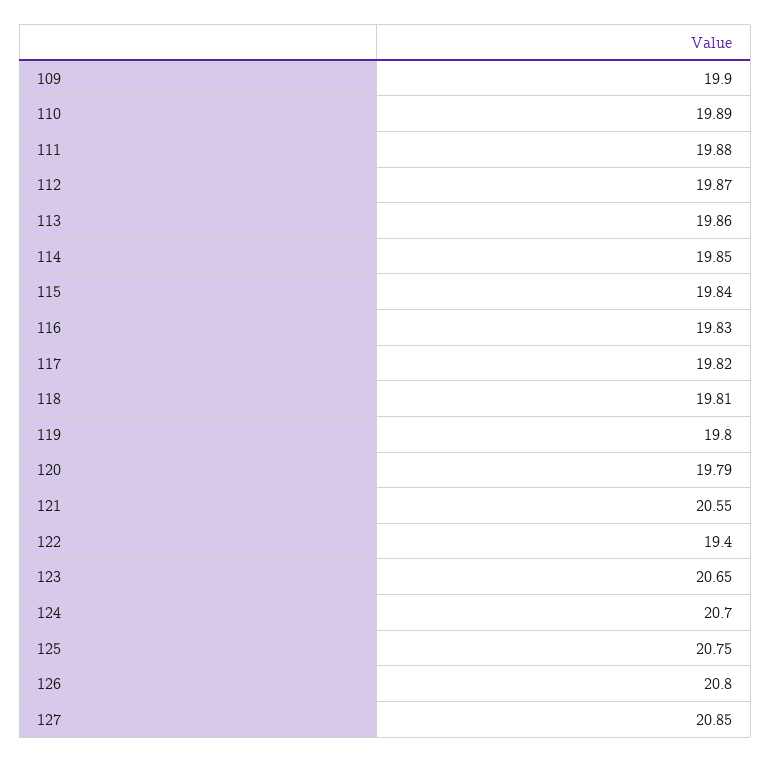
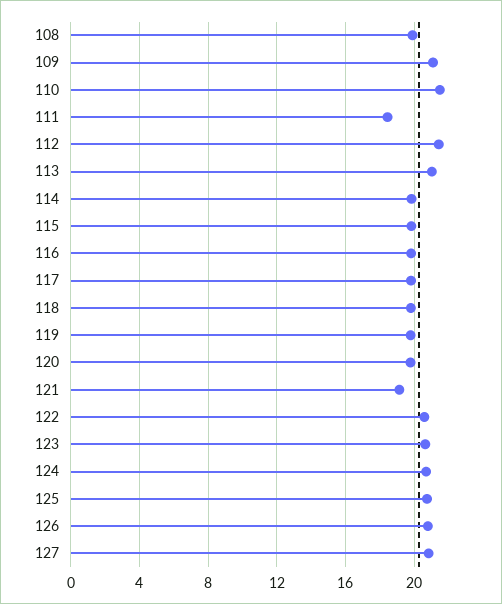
  {
-   "109": 19.9,
+   "109": 21,
-   "110": 19.89,
+   "110": 21.5,
-   "111": 19.88,
+   "111": 18.5,
-   "112": 19.87,
+   "112": 21.5,
-   "113": 19.86,
+   "113": 21,
    "114": 19.85,
    "115": 19.84,
    "116": 19.83,
    "117": 19.82,
    "118": 19.81,
    "119": 19.8,
    "120": 19.79,
-   "121": 20.55,
+   "121": 19,
-   "122": 19.4,
+   "122": 20.5,
    "123": 20.65,
    "124": 20.7,
    "125": 20.75,
    "126": 20.8,
-   "127": 20.85
+   "127": 20.85,
+   "108": 20
  }

